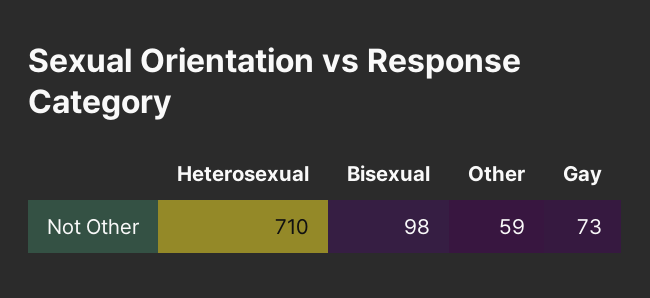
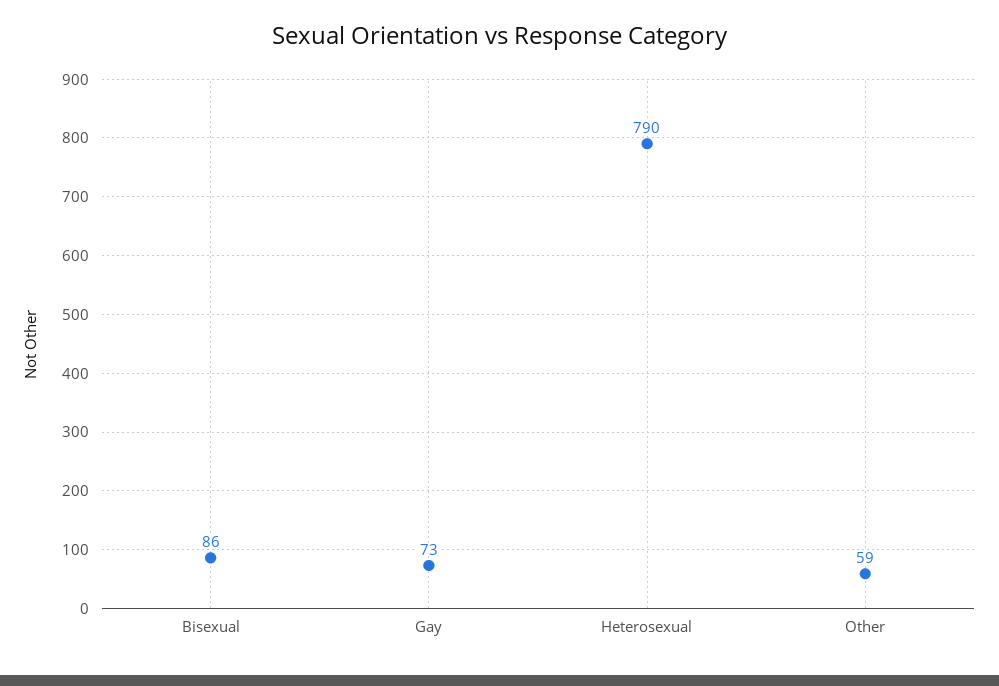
  {
-   "Heterosexual": 710,
+   "Heterosexual": 790,
-   "Bisexual": 98,
+   "Bisexual": 86,
    "Other": 59,
    "Gay": 73
  }

